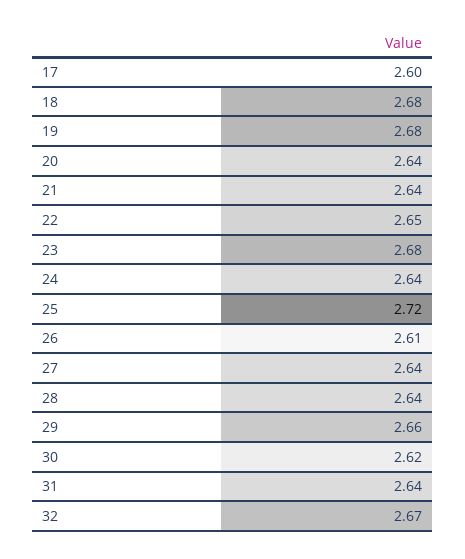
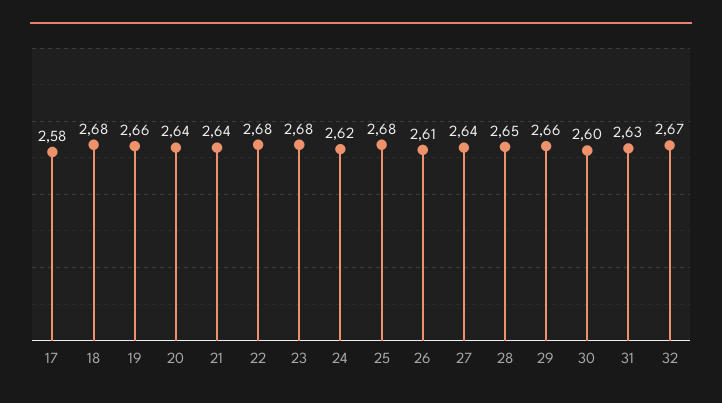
  {
-   "17": 2.6,
+   "17": 2.58,
    "18": 2.68,
-   "19": 2.68,
+   "19": 2.66,
    "20": 2.64,
    "21": 2.64,
-   "22": 2.65,
+   "22": 2.68,
    "23": 2.68,
-   "24": 2.64,
+   "24": 2.62,
-   "25": 2.72,
+   "25": 2.68,
    "26": 2.61,
    "27": 2.64,
-   "28": 2.64,
+   "28": 2.65,
    "29": 2.66,
-   "30": 2.62,
+   "30": 2.6,
-   "31": 2.64,
+   "31": 2.63,
    "32": 2.67
  }

